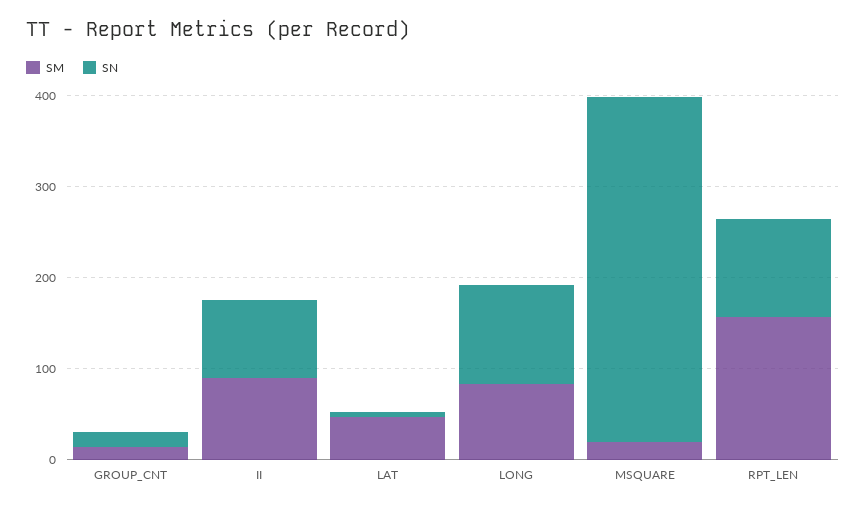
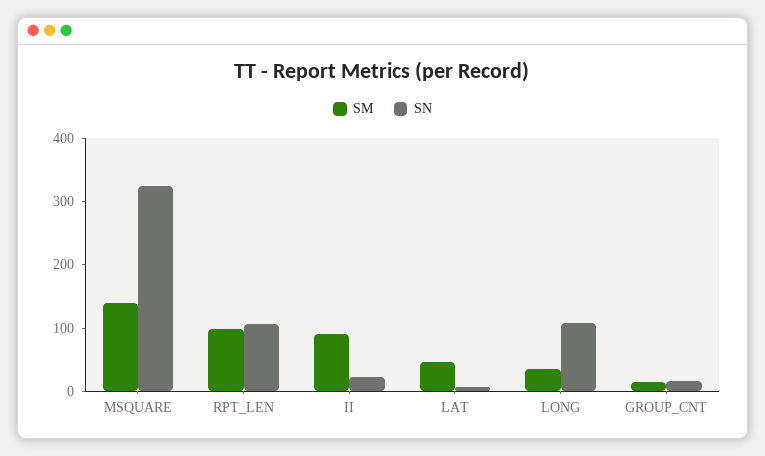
  {
    "SM": {
      "GROUP_CNT": 20,
      "II": 100,
      "LAT": 40,
-     "LONG": 80,
+     "LONG": 40,
-     "MSQUARE": 20,
+     "MSQUARE": 140,
-     "RPT_LEN": 160
+     "RPT_LEN": 100
    },
    "SN": {
      "GROUP_CNT": 20,
-     "II": 80,
+     "II": 20,
      "LAT": 0,
      "LONG": 100,
-     "MSQUARE": 380,
+     "MSQUARE": 320,
      "RPT_LEN": 100
    }
  }

